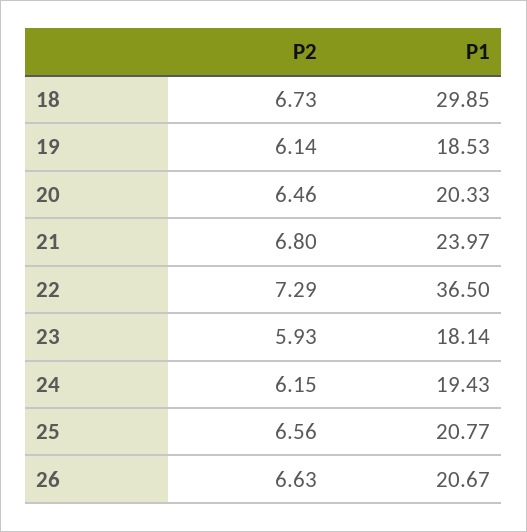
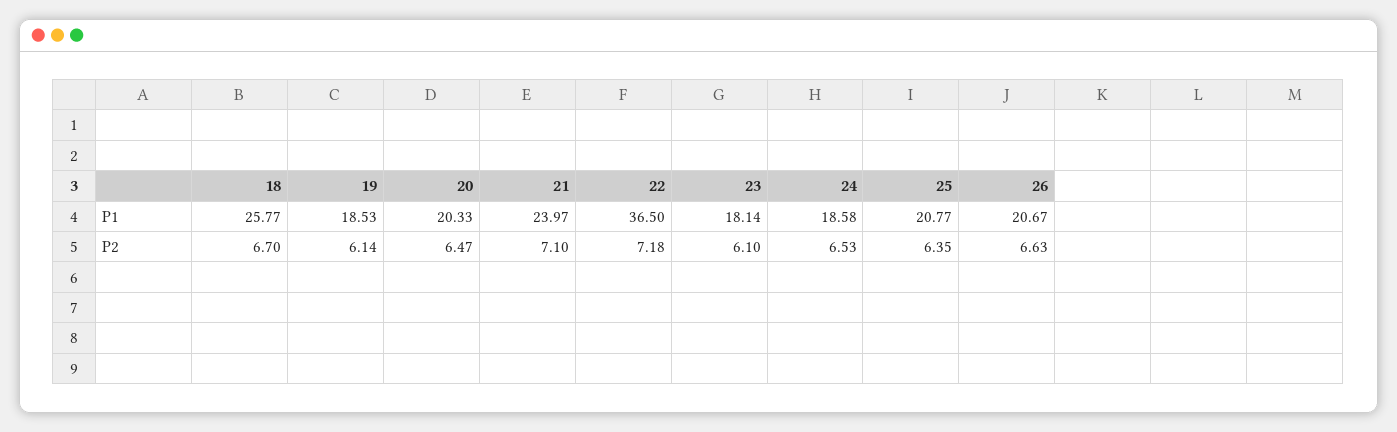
  {
    "P2": {
-     "18": 6.73,
+     "18": 6.7,
      "19": 6.14,
-     "20": 6.46,
+     "20": 6.47,
-     "21": 6.8,
+     "21": 7.1,
-     "22": 7.29,
+     "22": 7.18,
-     "23": 5.93,
+     "23": 6.1,
-     "24": 6.15,
+     "24": 6.53,
-     "25": 6.56,
+     "25": 6.35,
      "26": 6.63
    },
    "P1": {
-     "18": 29.85,
+     "18": 25.77,
      "19": 18.53,
      "20": 20.33,
      "21": 23.97,
      "22": 36.5,
      "23": 18.14,
-     "24": 19.43,
+     "24": 18.58,
      "25": 20.77,
      "26": 20.67
    }
  }

